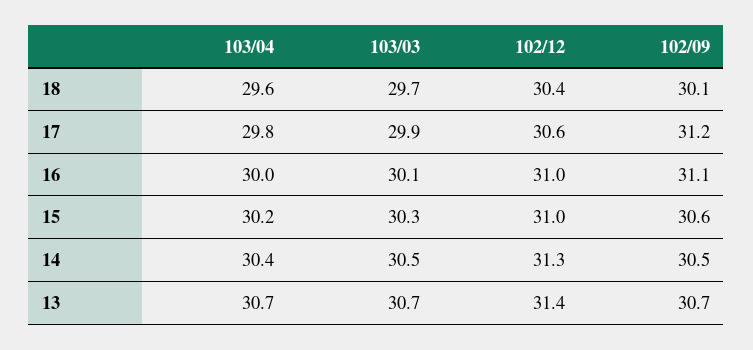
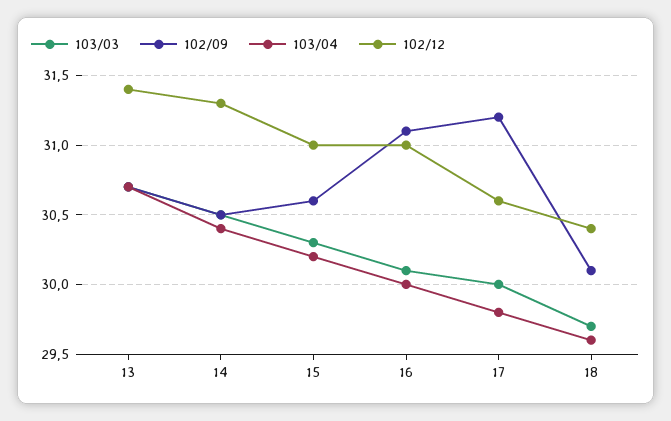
  {
    "103/04": {
      "18": 29.6,
      "17": 29.8,
      "16": 30,
      "15": 30.2,
      "14": 30.4,
      "13": 30.7
    },
    "103/03": {
      "18": 29.7,
-     "17": 29.9,
+     "17": 30,
      "16": 30.1,
      "15": 30.3,
      "14": 30.5,
      "13": 30.7
    },
    "102/12": {
      "18": 30.4,
      "17": 30.6,
      "16": 31,
      "15": 31,
      "14": 31.3,
      "13": 31.4
    },
    "102/09": {
      "18": 30.1,
      "17": 31.2,
      "16": 31.1,
      "15": 30.6,
      "14": 30.5,
      "13": 30.7
    }
  }

